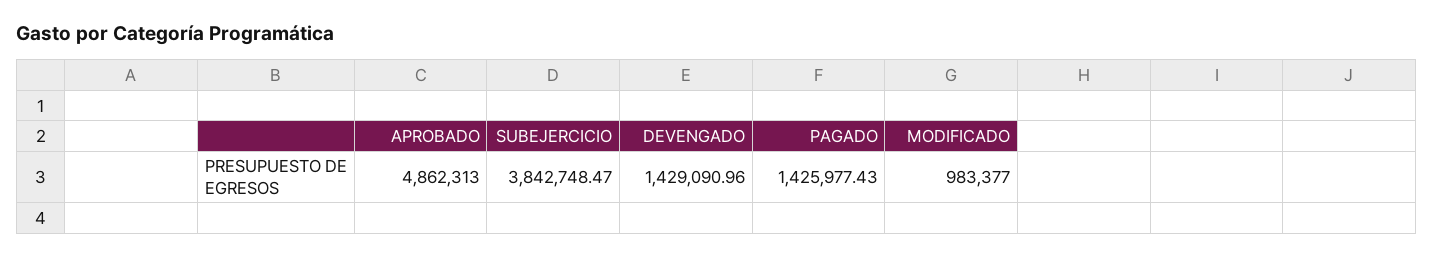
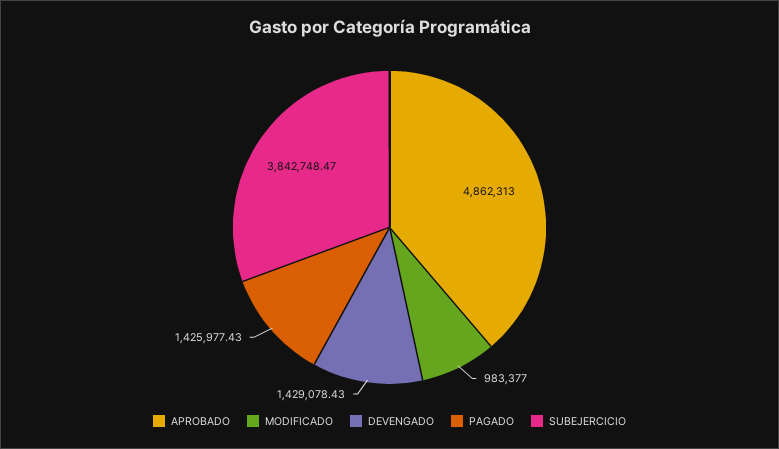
  {
    "APROBADO": 4862313,
    "SUBEJERCICIO": 3842748.47,
-   "DEVENGADO": 1429090.96,
+   "DEVENGADO": 1429078.43,
    "PAGADO": 1425977.43,
    "MODIFICADO": 983377
  }

